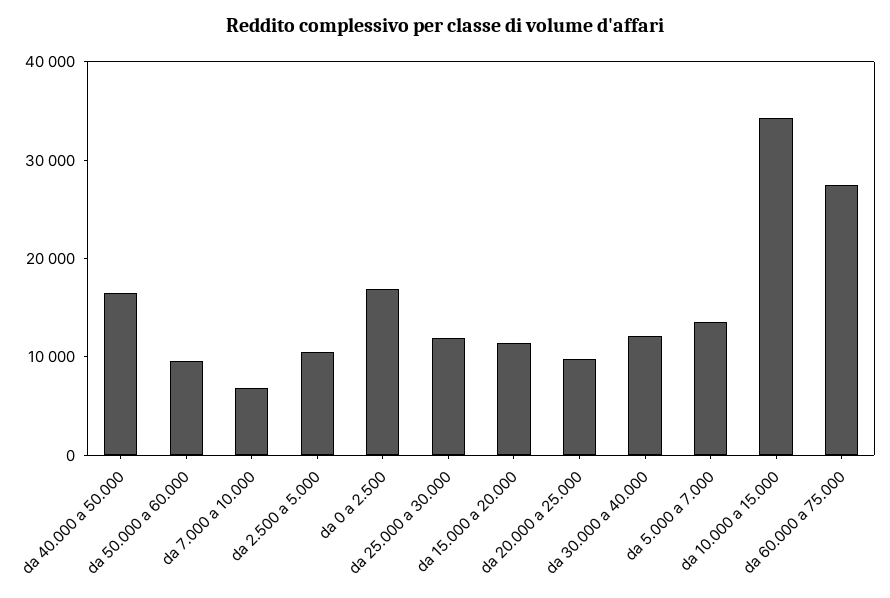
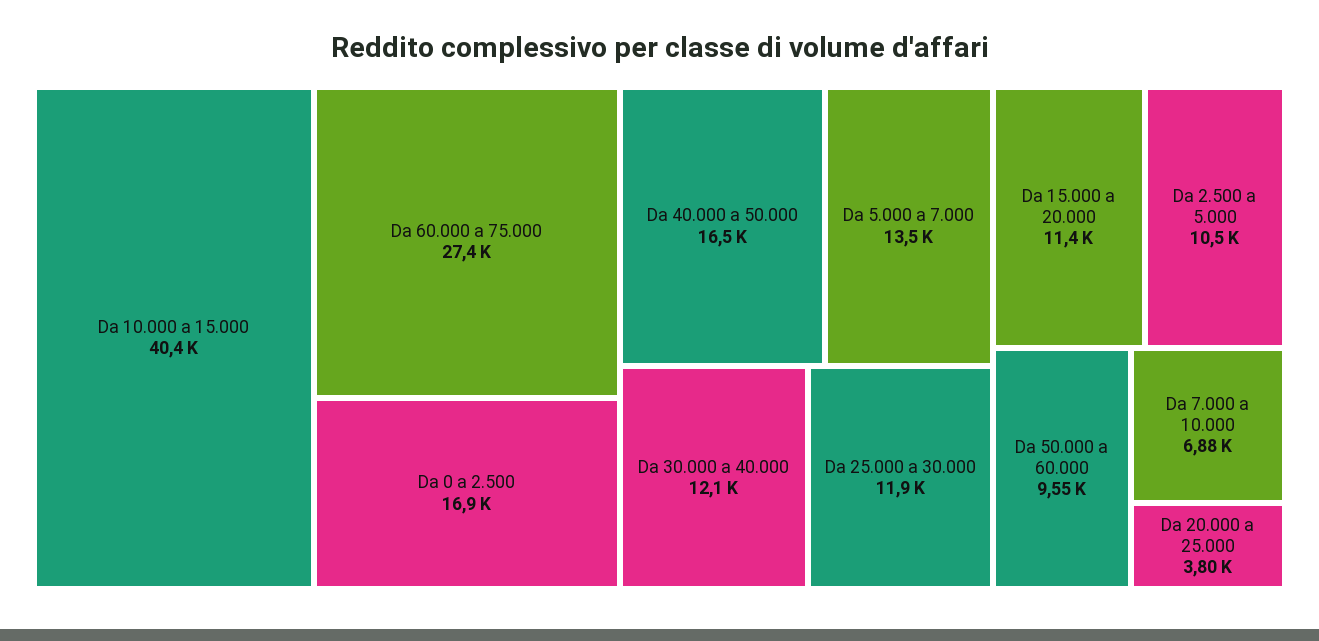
  {
    "da 40.000 a 50.000": 16500,
    "da 50.000 a 60.000": 9550,
    "da 7.000 a 10.000": 6880,
    "da 2.500 a 5.000": 10500,
    "da 0 a 2.500": 16900,
    "da 25.000 a 30.000": 11900,
    "da 15.000 a 20.000": 11400,
-   "da 20.000 a 25.000": 10000,
+   "da 20.000 a 25.000": 3800,
    "da 30.000 a 40.000": 12100,
    "da 5.000 a 7.000": 13500,
-   "da 10.000 a 15.000": 34000,
+   "da 10.000 a 15.000": 40400,
    "da 60.000 a 75.000": 27400
  }

